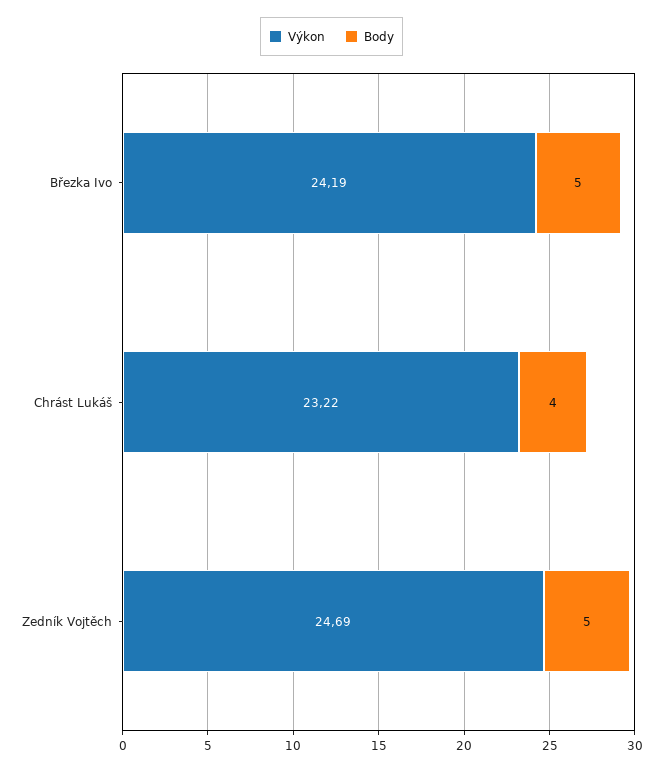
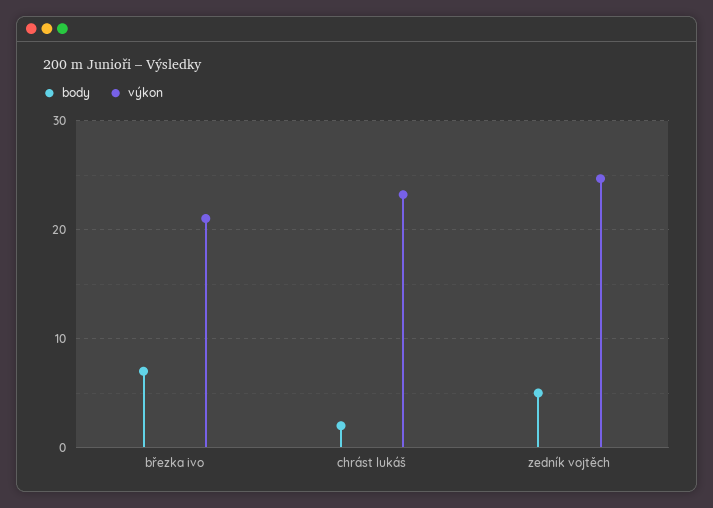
  {
    "Výkon": {
-     "Březka Ivo": 24.19,
+     "Březka Ivo": 21,
      "Chrást Lukáš": 23.22,
      "Zedník Vojtěch": 24.69
    },
    "Body": {
-     "Březka Ivo": 5,
+     "Březka Ivo": 7,
-     "Chrást Lukáš": 4,
+     "Chrást Lukáš": 2,
      "Zedník Vojtěch": 5
    }
  }

